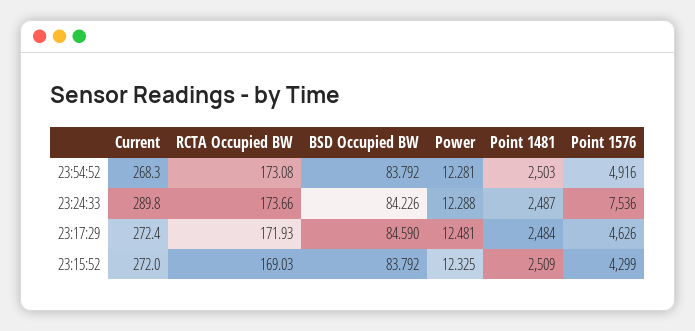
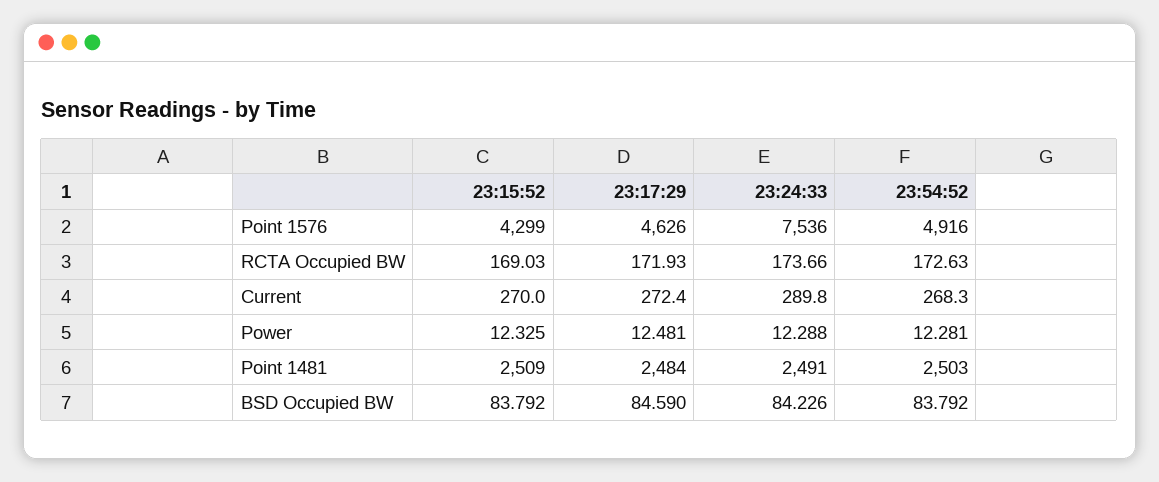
  {
    "Current": {
      "23:54:52": 268.3,
      "23:24:33": 289.8,
      "23:17:29": 272.4,
-     "23:15:52": 272
+     "23:15:52": 270
    },
    "RCTA Occupied BW": {
-     "23:54:52": 173.08,
+     "23:54:52": 172.63,
      "23:24:33": 173.66,
      "23:17:29": 171.93,
      "23:15:52": 169.03
    },
    "BSD Occupied BW": {
      "23:54:52": 83.792,
      "23:24:33": 84.226,
      "23:17:29": 84.59,
      "23:15:52": 83.792
    },
    "Power": {
      "23:54:52": 12.281,
      "23:24:33": 12.288,
      "23:17:29": 12.481,
      "23:15:52": 12.325
    },
    "Point 1481": {
      "23:54:52": 2503,
-     "23:24:33": 2487,
+     "23:24:33": 2491,
      "23:17:29": 2484,
      "23:15:52": 2509
    },
    "Point 1576": {
      "23:54:52": 4916,
      "23:24:33": 7536,
      "23:17:29": 4626,
      "23:15:52": 4299
    }
  }

